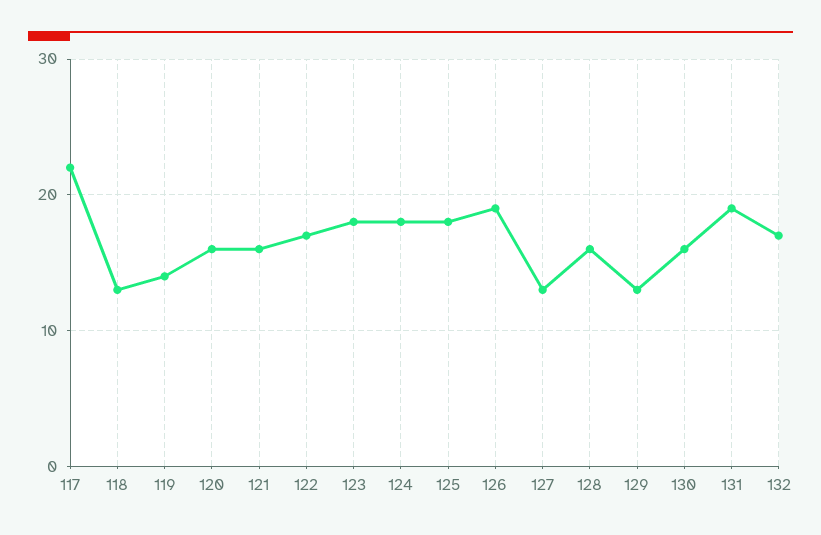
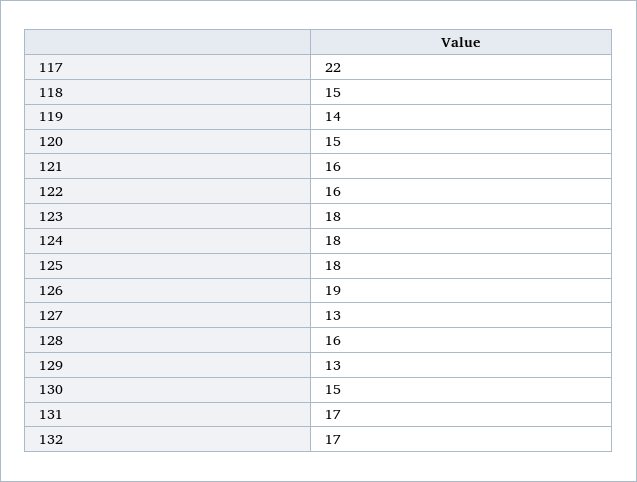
  {
    "117": 22,
-   "118": 13,
+   "118": 15,
    "119": 14,
-   "120": 16,
+   "120": 15,
    "121": 16,
-   "122": 17,
+   "122": 16,
    "123": 18,
    "124": 18,
    "125": 18,
    "126": 19,
    "127": 13,
    "128": 16,
    "129": 13,
-   "130": 16,
+   "130": 15,
-   "131": 19,
+   "131": 17,
    "132": 17
  }

